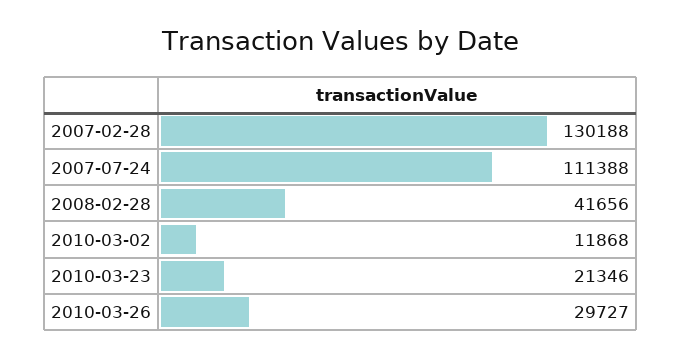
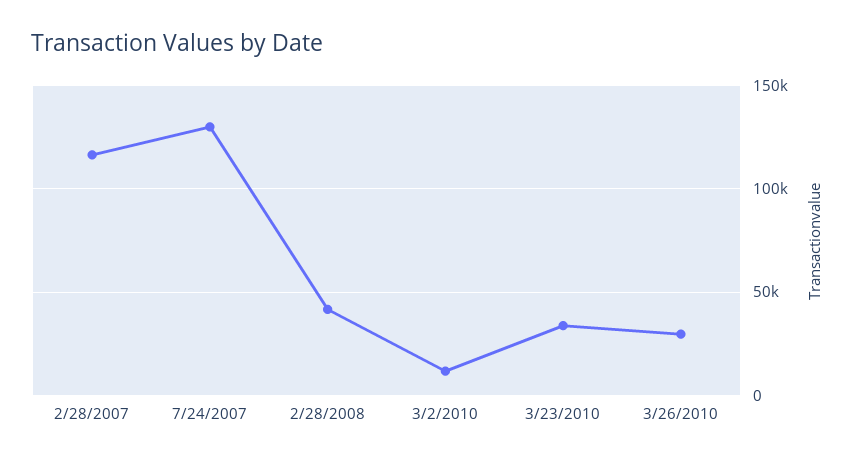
  {
-   "2007-02-28": 130188,
+   "2007-02-28": 115000,
-   "2007-07-24": 111388,
+   "2007-07-24": 130000,
    "2008-02-28": 41656,
    "2010-03-02": 11868,
-   "2010-03-23": 21346,
+   "2010-03-23": 35000,
    "2010-03-26": 29727
  }

